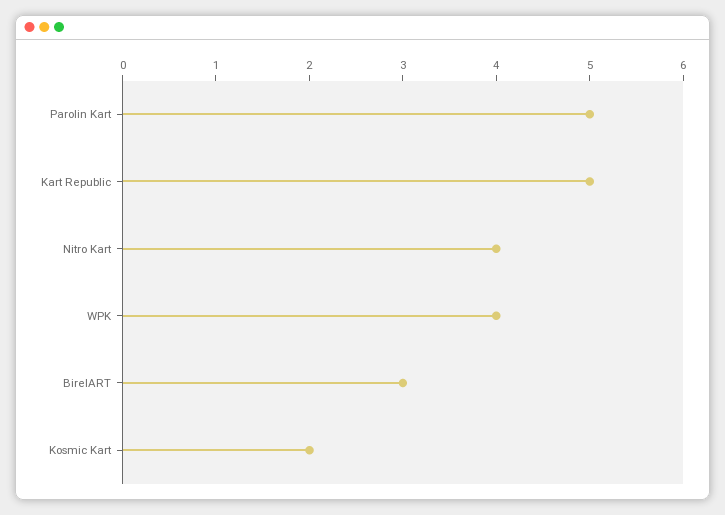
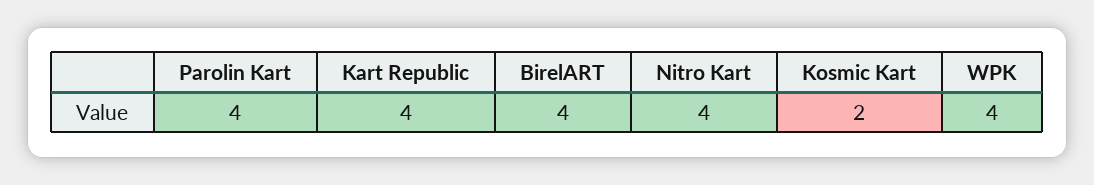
  {
-   "Parolin Kart": 5,
+   "Parolin Kart": 4,
-   "Kart Republic": 5,
+   "Kart Republic": 4,
    "Nitro Kart": 4,
    "WPK": 4,
-   "BirelART": 3,
+   "BirelART": 4,
    "Kosmic Kart": 2
  }

